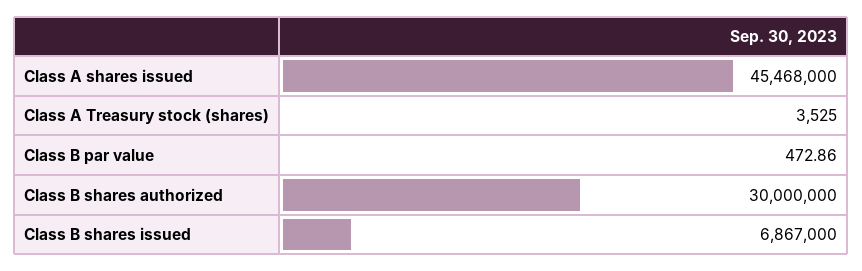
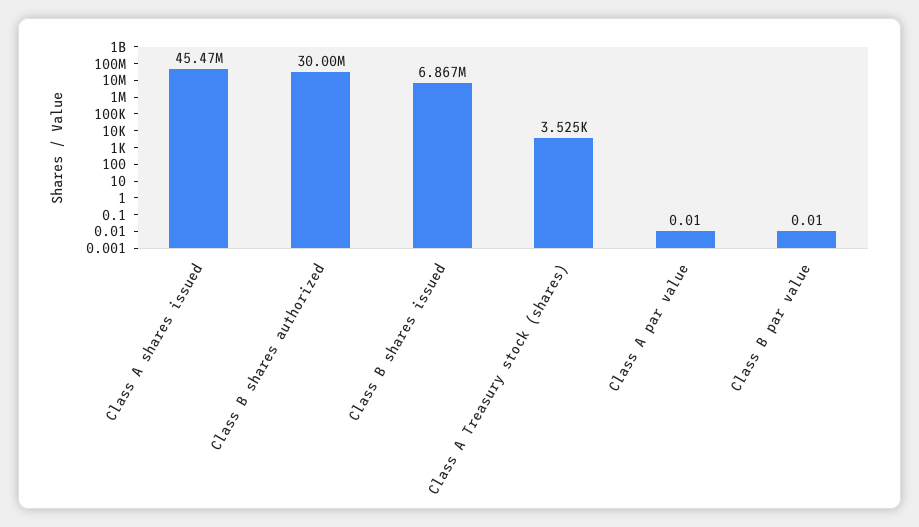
  {
    "Class A shares issued": 45468000,
    "Class A Treasury stock (shares)": 3525,
-   "Class B par value": 472.86,
+   "Class B par value": 0.01,
    "Class B shares authorized": 30000000,
-   "Class B shares issued": 6867000
+   "Class B shares issued": 6867000,
+   "Class A par value": 0.01
  }

